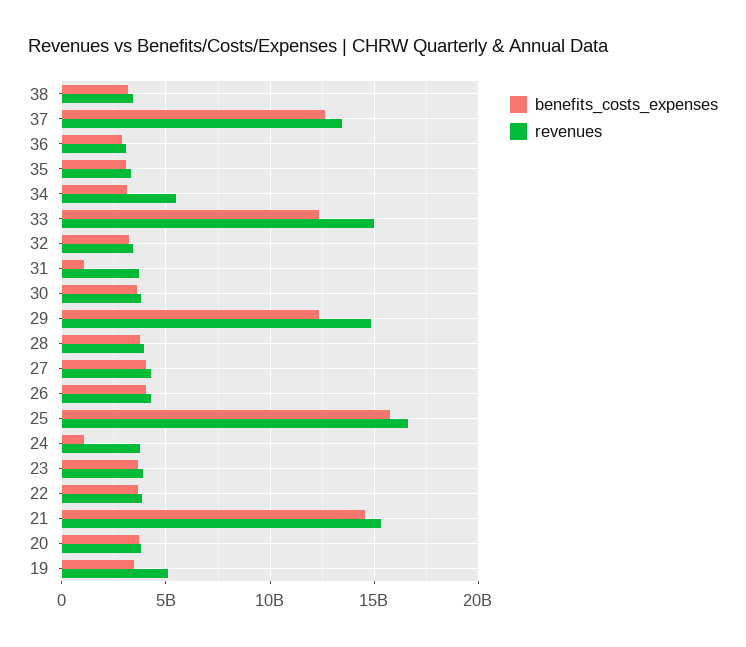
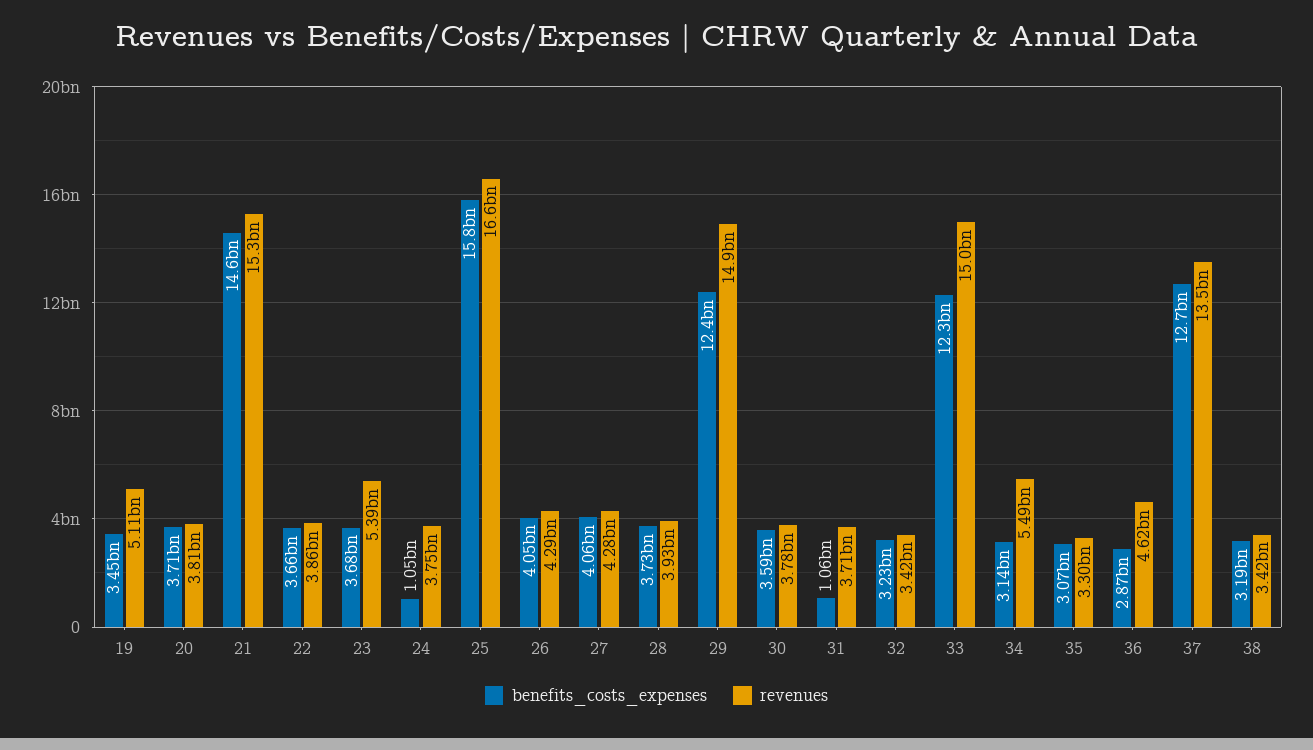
  {
    "benefits_costs_expenses": {
      "38": 3190000000,
      "37": 12700000000,
      "36": 2870000000,
      "35": 3070000000,
      "34": 3140000000,
      "33": 12300000000,
      "32": 3230000000,
      "31": 1060000000,
      "30": 3590000000,
      "29": 12400000000,
      "28": 3730000000,
      "27": 4060000000,
      "26": 4050000000,
      "25": 15800000000,
      "24": 1050000000,
      "23": 3680000000,
      "22": 3660000000,
      "21": 14600000000,
      "20": 3710000000,
      "19": 3450000000
    },
    "revenues": {
      "38": 3420000000,
      "37": 13500000000,
-     "36": 3000000000,
+     "36": 4620000000,
      "35": 3300000000,
      "34": 5490000000,
      "33": 15000000000,
      "32": 3420000000,
      "31": 3710000000,
      "30": 3780000000,
      "29": 14900000000,
      "28": 3930000000,
      "27": 4280000000,
      "26": 4290000000,
      "25": 16600000000,
      "24": 3750000000,
-     "23": 4000000000,
+     "23": 5390000000,
      "22": 3860000000,
      "21": 15300000000,
      "20": 3810000000,
      "19": 5110000000
    }
  }

